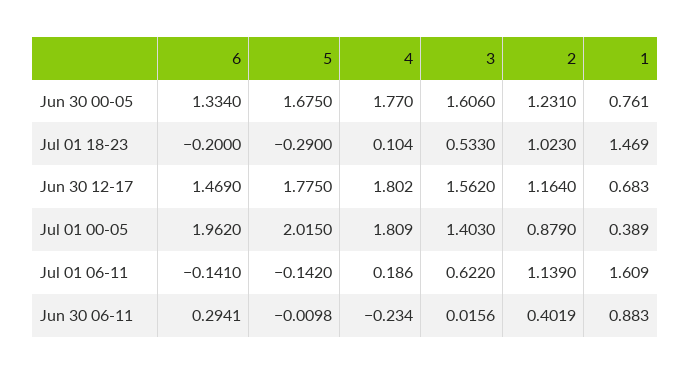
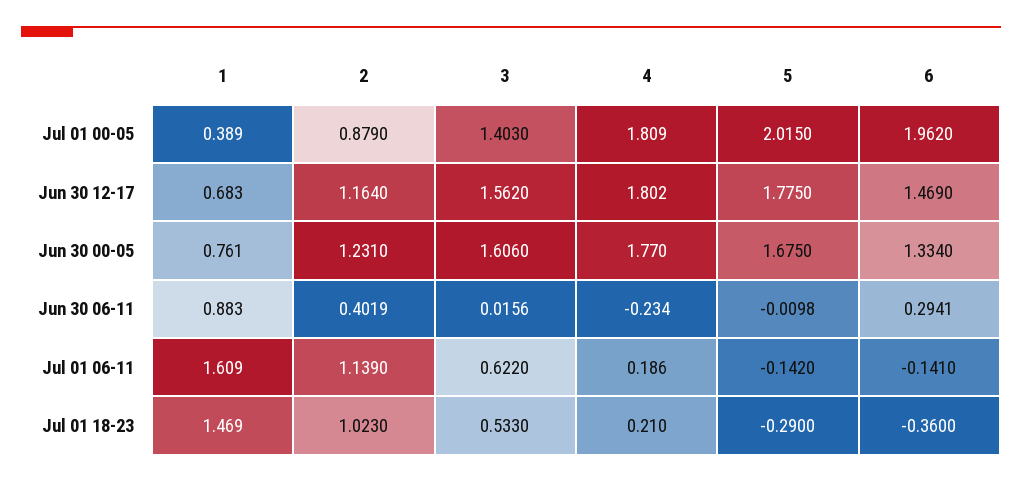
  {
    "6": {
      "Jun 30 00-05": 1.334,
-     "Jul 01 18-23": -0.2,
+     "Jul 01 18-23": -0.36,
      "Jun 30 12-17": 1.469,
      "Jul 01 00-05": 1.962,
      "Jul 01 06-11": -0.141,
      "Jun 30 06-11": 0.2941
    },
    "5": {
      "Jun 30 00-05": 1.675,
      "Jul 01 18-23": -0.29,
      "Jun 30 12-17": 1.775,
      "Jul 01 00-05": 2.015,
      "Jul 01 06-11": -0.142,
      "Jun 30 06-11": -0.0098
    },
    "4": {
      "Jun 30 00-05": 1.77,
-     "Jul 01 18-23": 0.104,
+     "Jul 01 18-23": 0.21,
      "Jun 30 12-17": 1.802,
      "Jul 01 00-05": 1.809,
      "Jul 01 06-11": 0.186,
      "Jun 30 06-11": -0.234
    },
    "3": {
      "Jun 30 00-05": 1.606,
      "Jul 01 18-23": 0.533,
      "Jun 30 12-17": 1.562,
      "Jul 01 00-05": 1.403,
      "Jul 01 06-11": 0.622,
      "Jun 30 06-11": 0.0156
    },
    "2": {
      "Jun 30 00-05": 1.231,
      "Jul 01 18-23": 1.023,
      "Jun 30 12-17": 1.164,
      "Jul 01 00-05": 0.879,
      "Jul 01 06-11": 1.139,
      "Jun 30 06-11": 0.4019
    },
    "1": {
      "Jun 30 00-05": 0.761,
      "Jul 01 18-23": 1.469,
      "Jun 30 12-17": 0.683,
      "Jul 01 00-05": 0.389,
      "Jul 01 06-11": 1.609,
      "Jun 30 06-11": 0.883
    }
  }

